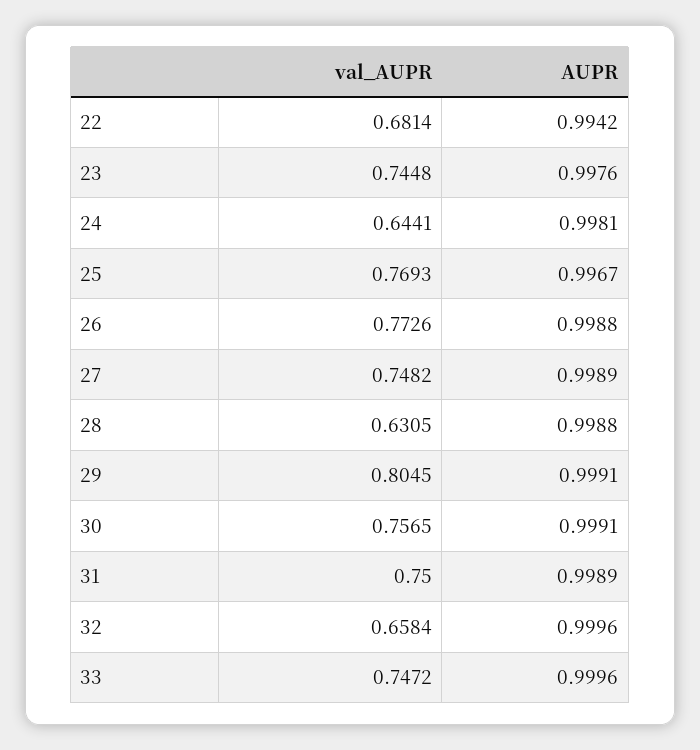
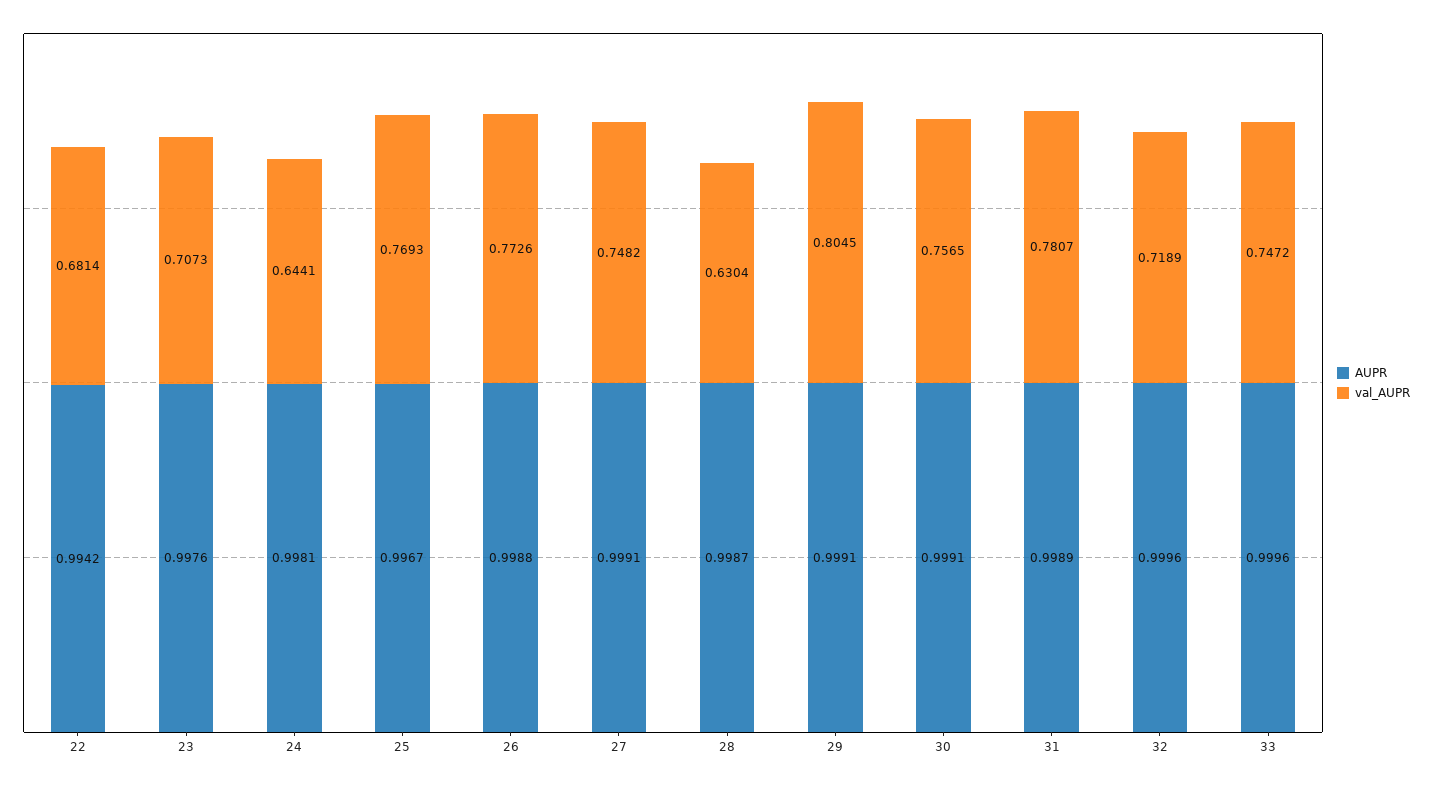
  {
    "val_AUPR": {
      "22": 0.6814,
-     "23": 0.7448,
+     "23": 0.7073,
      "24": 0.6441,
      "25": 0.7693,
      "26": 0.7726,
      "27": 0.7482,
-     "28": 0.6305,
+     "28": 0.6304,
      "29": 0.8045,
      "30": 0.7565,
-     "31": 0.75,
+     "31": 0.7807,
-     "32": 0.6584,
+     "32": 0.7189,
      "33": 0.7472
    },
    "AUPR": {
      "22": 0.9942,
      "23": 0.9976,
      "24": 0.9981,
      "25": 0.9967,
      "26": 0.9988,
-     "27": 0.9989,
+     "27": 0.9991,
-     "28": 0.9988,
+     "28": 0.9987,
      "29": 0.9991,
      "30": 0.9991,
      "31": 0.9989,
      "32": 0.9996,
      "33": 0.9996
    }
  }

